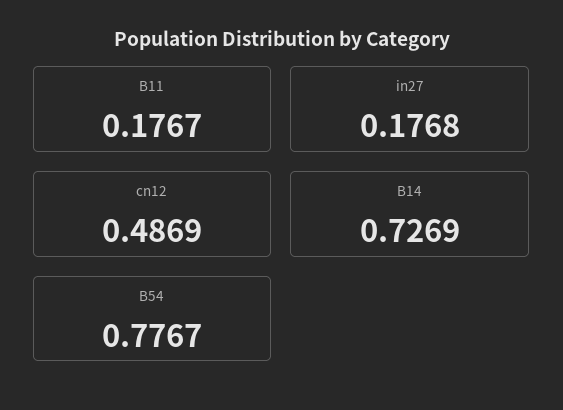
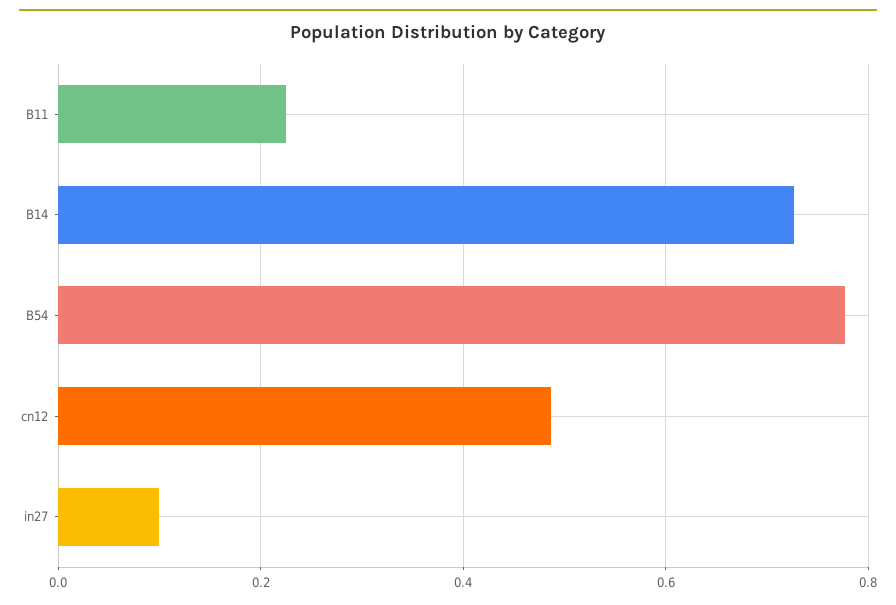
  {
-   "B11": 0.1767,
+   "B11": 0.22,
-   "in27": 0.1768,
+   "in27": 0.1,
    "cn12": 0.4869,
    "B14": 0.7269,
    "B54": 0.7767
  }

